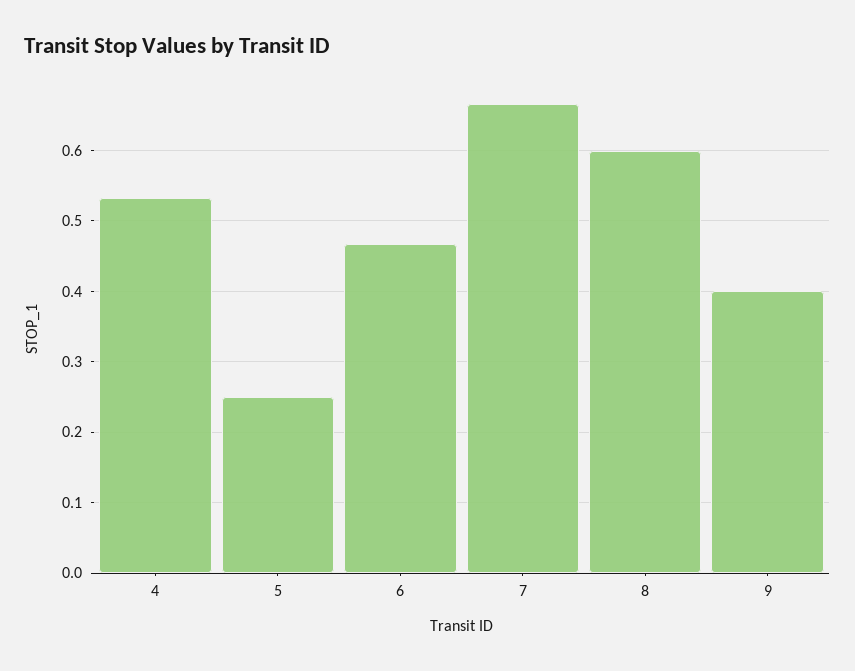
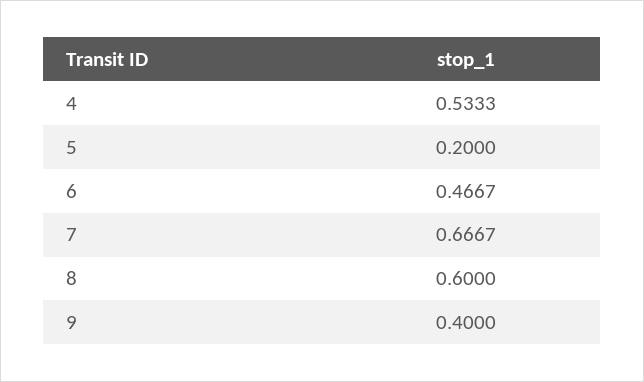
  {
    "4": 0.5333,
-   "5": 0.25,
+   "5": 0.2,
    "6": 0.4667,
    "7": 0.6667,
    "8": 0.6,
    "9": 0.4
  }

